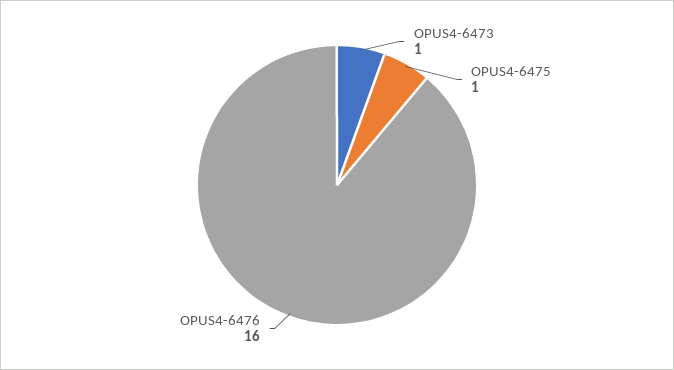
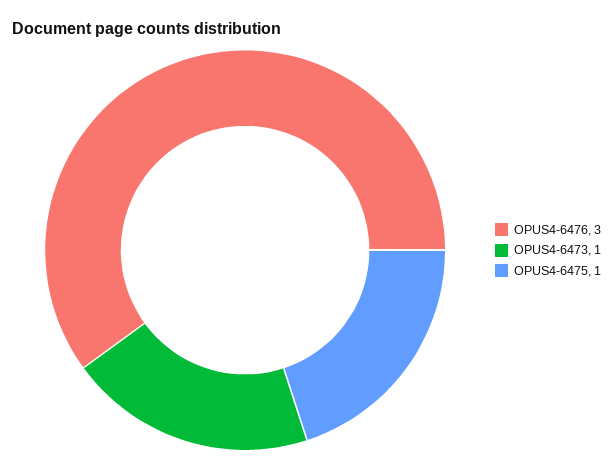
  {
    "OPUS4-6473": 1,
    "OPUS4-6475": 1,
-   "OPUS4-6476": 16
+   "OPUS4-6476": 3
  }

